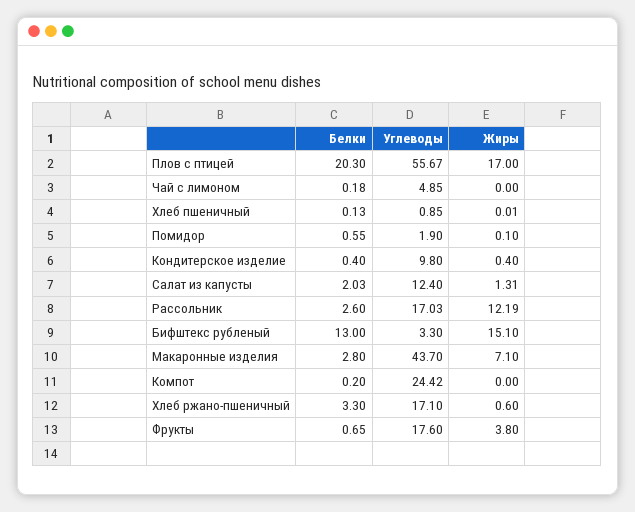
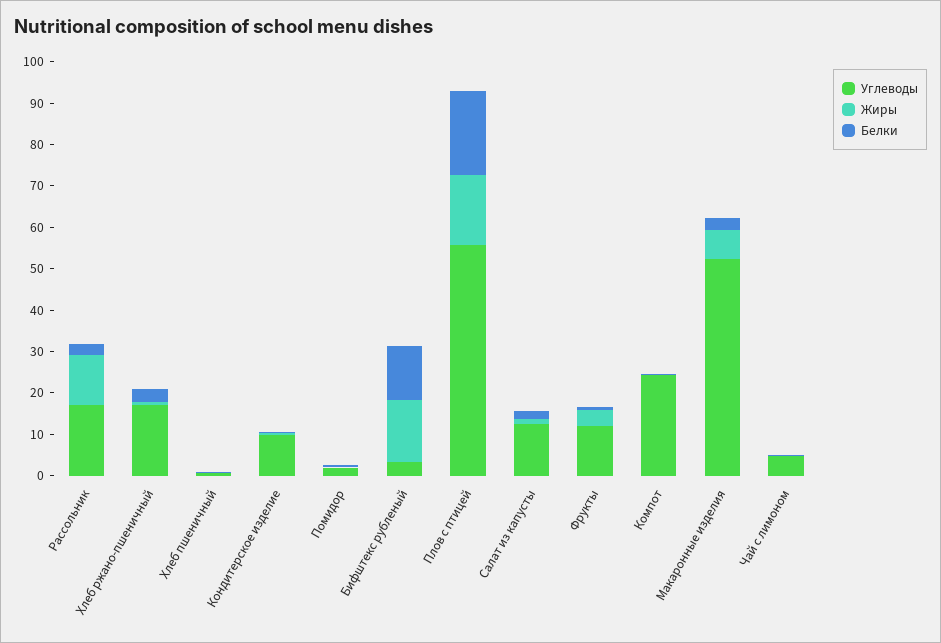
  {
    "Белки": {
      "Плов с птицей": 20.3,
      "Чай с лимоном": 0.18,
      "Хлеб пшеничный": 0.13,
      "Помидор": 0.55,
      "Кондитерское изделие": 0.4,
      "Салат из капусты": 2.03,
      "Рассольник": 2.6,
      "Бифштекс рубленый": 13,
      "Макаронные изделия": 2.8,
      "Компот": 0.2,
      "Хлеб ржано-пшеничный": 3.3,
      "Фрукты": 0.65
    },
    "Углеводы": {
      "Плов с птицей": 55.67,
      "Чай с лимоном": 4.85,
      "Хлеб пшеничный": 0.85,
      "Помидор": 1.9,
      "Кондитерское изделие": 9.8,
      "Салат из капусты": 12.4,
      "Рассольник": 17.03,
      "Бифштекс рубленый": 3.3,
-     "Макаронные изделия": 43.7,
+     "Макаронные изделия": 52,
      "Компот": 24.42,
      "Хлеб ржано-пшеничный": 17.1,
-     "Фрукты": 17.6
+     "Фрукты": 12
    },
    "Жиры": {
      "Плов с птицей": 17,
      "Чай с лимоном": 0,
      "Хлеб пшеничный": 0.01,
      "Помидор": 0.1,
      "Кондитерское изделие": 0.4,
      "Салат из капусты": 1.31,
      "Рассольник": 12.19,
      "Бифштекс рубленый": 15.1,
      "Макаронные изделия": 7.1,
      "Компот": 0,
      "Хлеб ржано-пшеничный": 0.6,
      "Фрукты": 3.8
    }
  }

